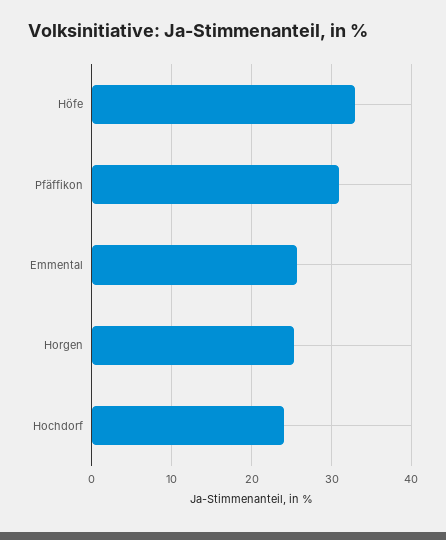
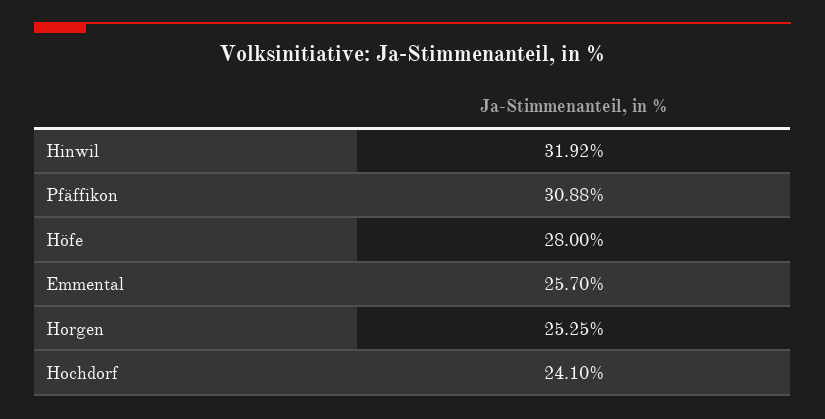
  {
-   "Höfe": 33,
+   "Höfe": 28,
    "Pfäffikon": 30.88,
    "Emmental": 25.7,
    "Horgen": 25.25,
-   "Hochdorf": 24.1
+   "Hochdorf": 24.1,
+   "Hinwil": 31.92
  }

